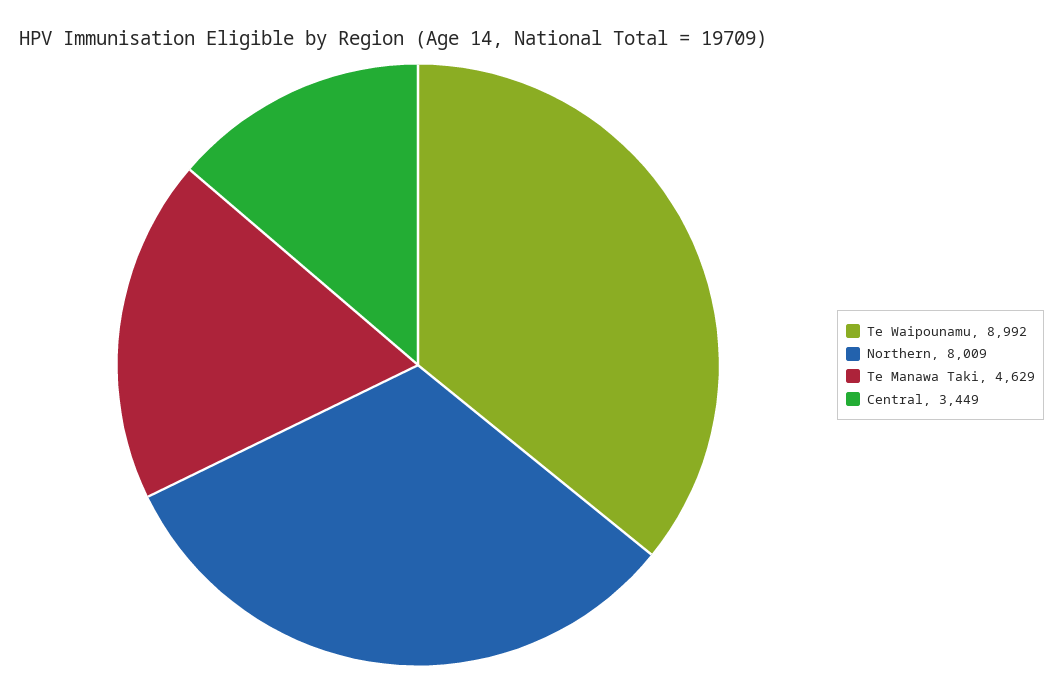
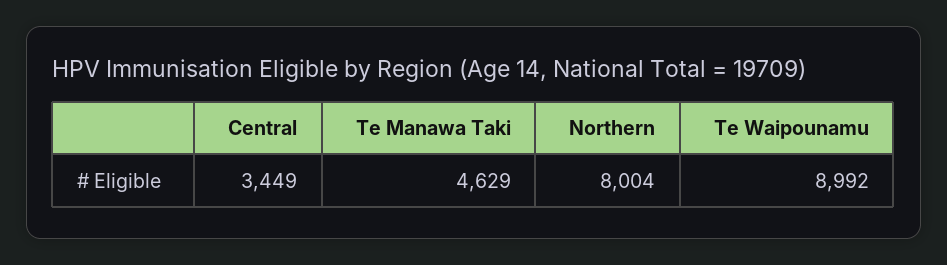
  {
    "Te Waipounamu": 8992,
-   "Northern": 8009,
+   "Northern": 8004,
    "Te Manawa Taki": 4629,
    "Central": 3449
  }

